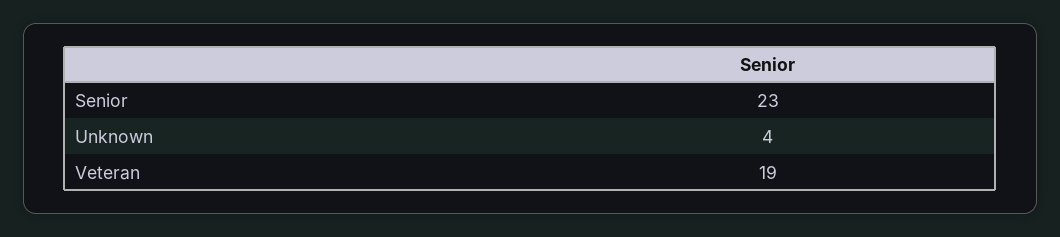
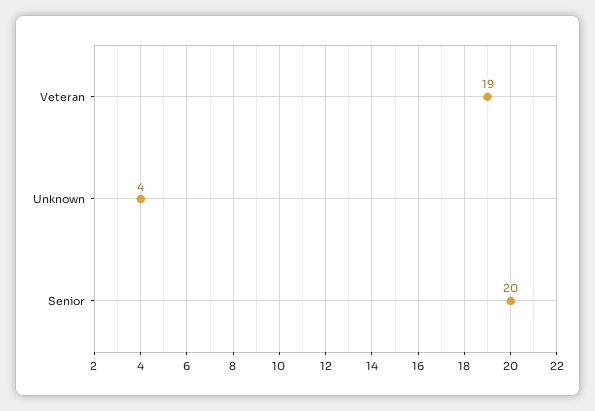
  {
-   "Senior": 23,
+   "Senior": 20,
    "Unknown": 4,
    "Veteran": 19
  }

